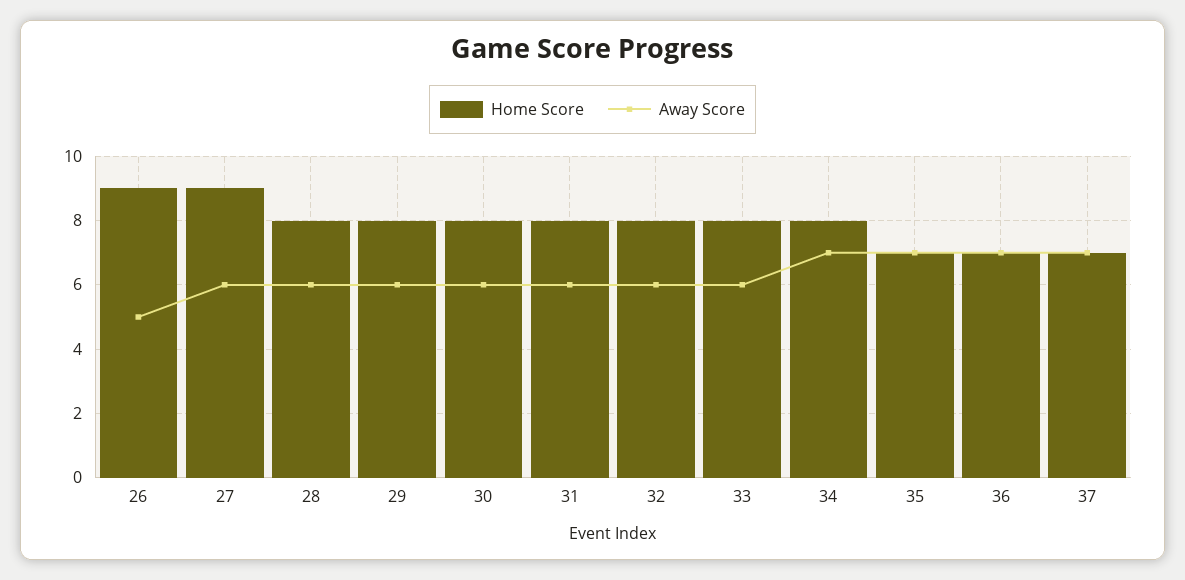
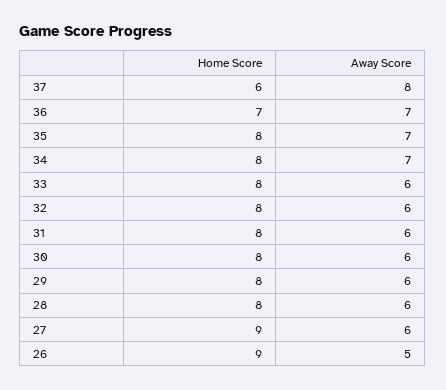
  {
    "Home Score": {
      "26": 9,
      "27": 9,
      "28": 8,
      "29": 8,
      "30": 8,
      "31": 8,
      "32": 8,
      "33": 8,
      "34": 8,
-     "35": 7,
+     "35": 8,
      "36": 7,
-     "37": 7
+     "37": 6
    },
    "Away Score": {
      "26": 5,
      "27": 6,
      "28": 6,
      "29": 6,
      "30": 6,
      "31": 6,
      "32": 6,
      "33": 6,
      "34": 7,
      "35": 7,
      "36": 7,
-     "37": 7
+     "37": 8
    }
  }

